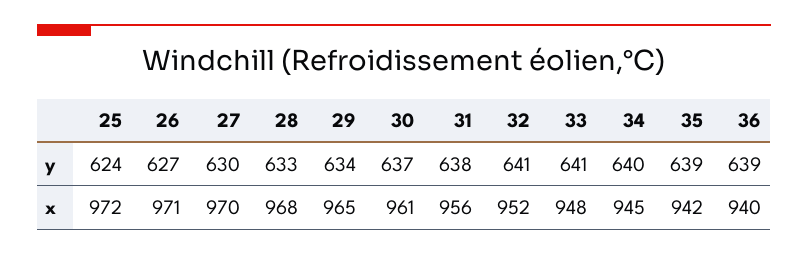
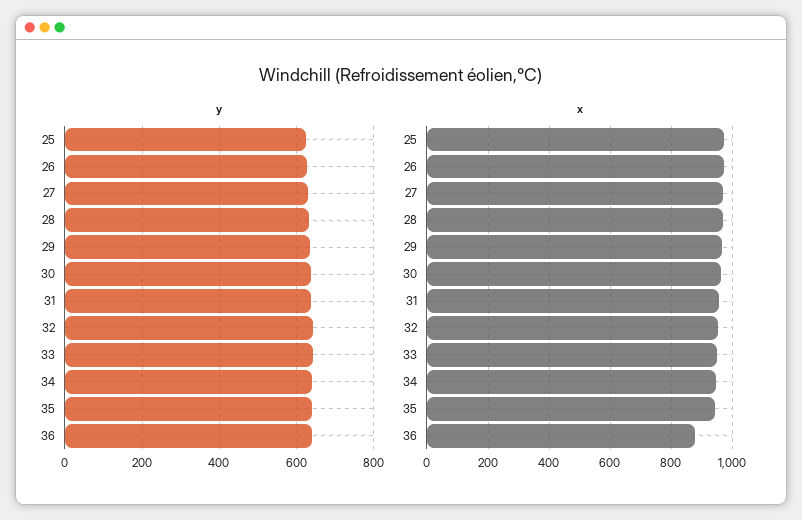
  {
    "y": {
      "25": 624,
      "26": 627,
      "27": 630,
      "28": 633,
      "29": 634,
      "30": 637,
      "31": 638,
      "32": 641,
      "33": 641,
      "34": 640,
      "35": 639,
      "36": 639
    },
    "x": {
      "25": 972,
      "26": 971,
      "27": 970,
      "28": 968,
      "29": 965,
      "30": 961,
      "31": 956,
      "32": 952,
      "33": 948,
      "34": 945,
      "35": 942,
-     "36": 940
+     "36": 880
    }
  }

